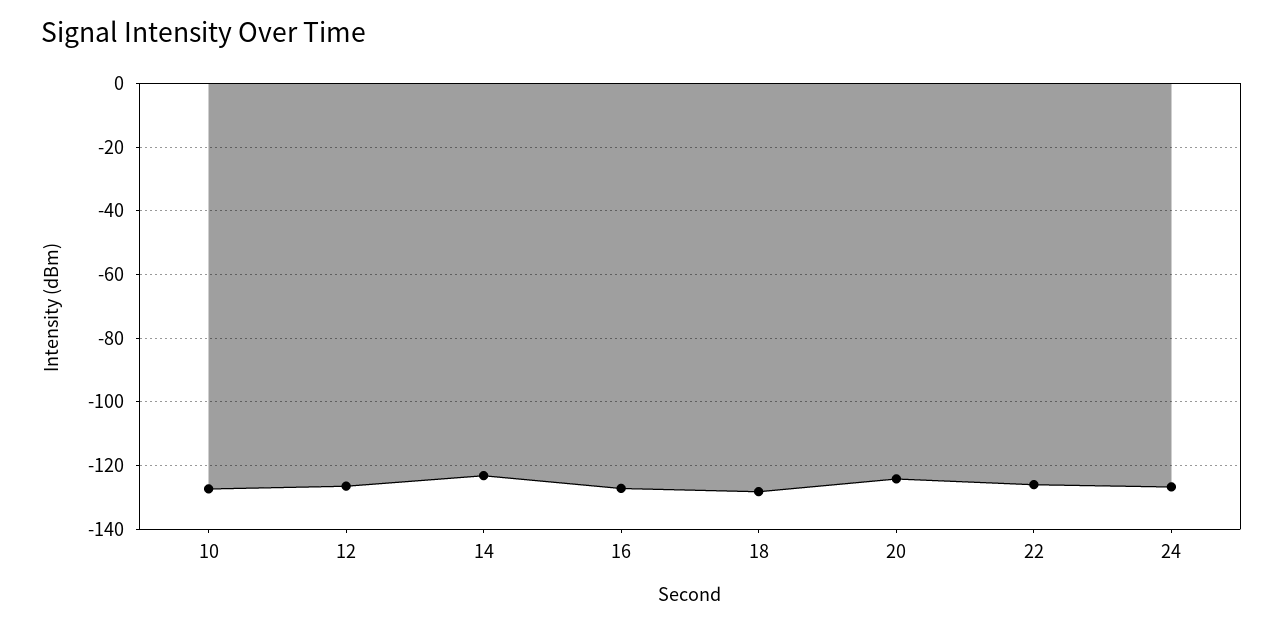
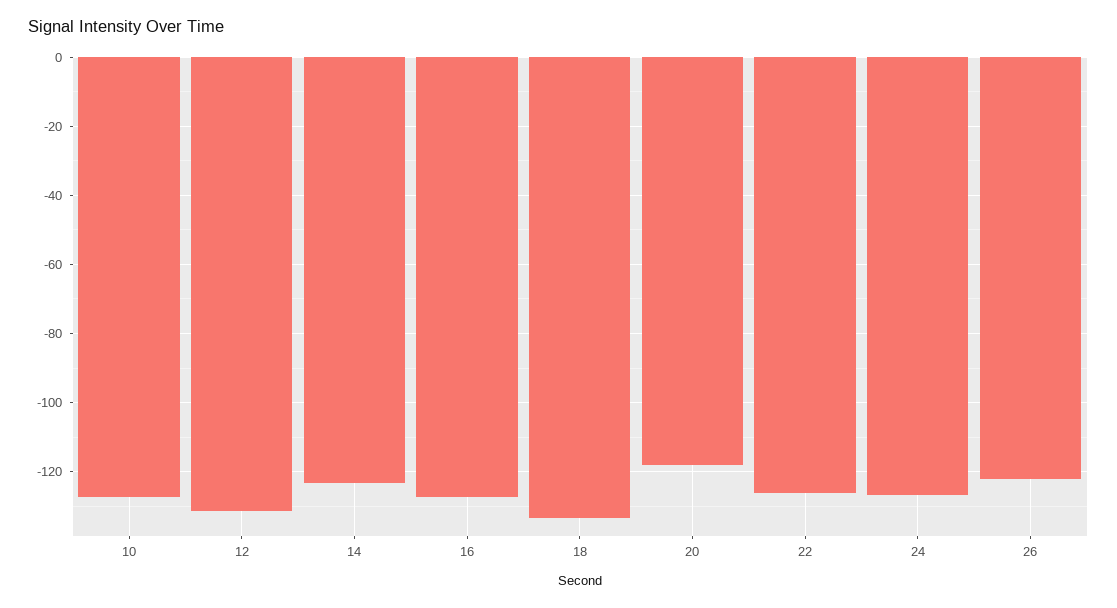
  {
    "10": -128,
-   "12": -126,
+   "12": -132,
    "14": -124,
    "16": -128,
-   "18": -128,
+   "18": -134,
-   "20": -124,
+   "20": -118,
    "22": -126,
-   "24": -126
+   "24": -126,
+   "26": -122
  }

